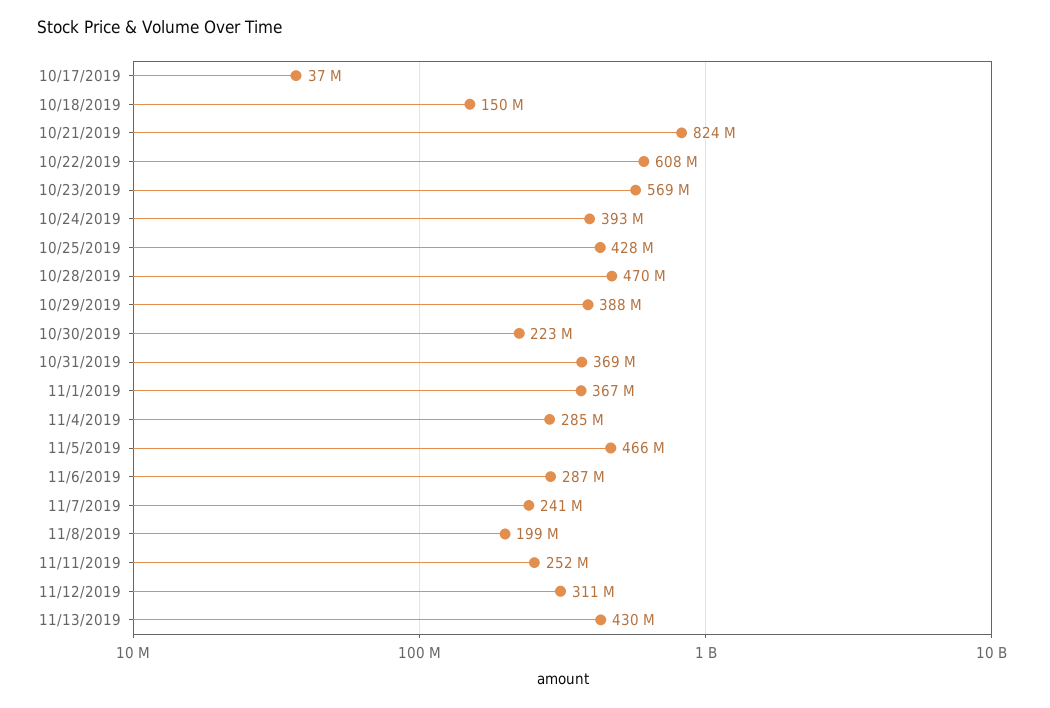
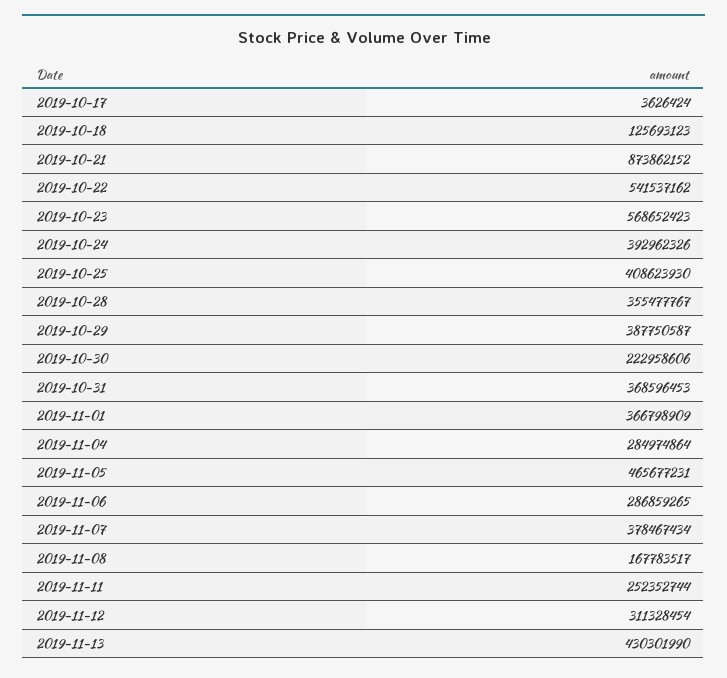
  {
-   "10/17/2019": 37000000,
+   "10/17/2019": 3626424,
-   "10/18/2019": 150000000,
+   "10/18/2019": 125693123,
-   "10/21/2019": 824000000,
+   "10/21/2019": 873862152,
-   "10/22/2019": 608000000,
+   "10/22/2019": 541537162,
    "10/23/2019": 568652423,
    "10/24/2019": 392962326,
-   "10/25/2019": 428000000,
+   "10/25/2019": 408623930,
-   "10/28/2019": 470000000,
+   "10/28/2019": 355477767,
    "10/29/2019": 387750587,
    "10/30/2019": 222958606,
    "10/31/2019": 368596453,
    "11/1/2019": 366798909,
    "11/4/2019": 284974864,
    "11/5/2019": 465677231,
    "11/6/2019": 286859265,
-   "11/7/2019": 241000000,
+   "11/7/2019": 378467434,
-   "11/8/2019": 199000000,
+   "11/8/2019": 167783517,
    "11/11/2019": 252352744,
    "11/12/2019": 311328454,
    "11/13/2019": 430301990
  }

